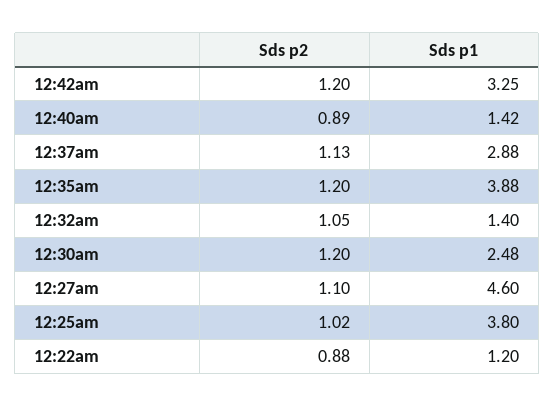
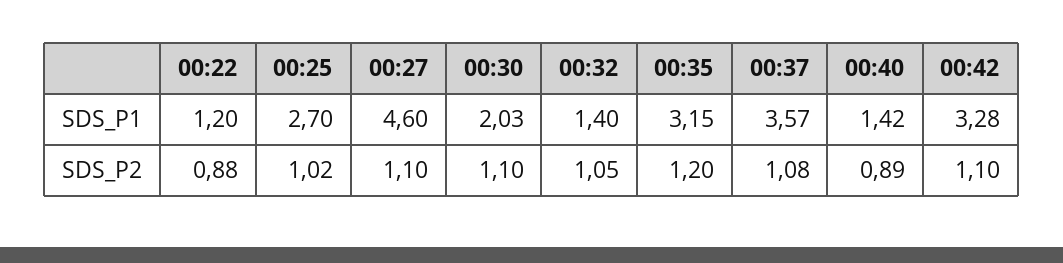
  {
    "Sds p2": {
-     "12:42am": 1.2,
+     "12:42am": 1.1,
      "12:40am": 0.89,
-     "12:37am": 1.13,
+     "12:37am": 1.08,
      "12:35am": 1.2,
      "12:32am": 1.05,
-     "12:30am": 1.2,
+     "12:30am": 1.1,
      "12:27am": 1.1,
      "12:25am": 1.02,
      "12:22am": 0.88
    },
    "Sds p1": {
-     "12:42am": 3.25,
+     "12:42am": 3.28,
      "12:40am": 1.42,
-     "12:37am": 2.88,
+     "12:37am": 3.57,
-     "12:35am": 3.88,
+     "12:35am": 3.15,
      "12:32am": 1.4,
-     "12:30am": 2.48,
+     "12:30am": 2.03,
      "12:27am": 4.6,
-     "12:25am": 3.8,
+     "12:25am": 2.7,
      "12:22am": 1.2
    }
  }

